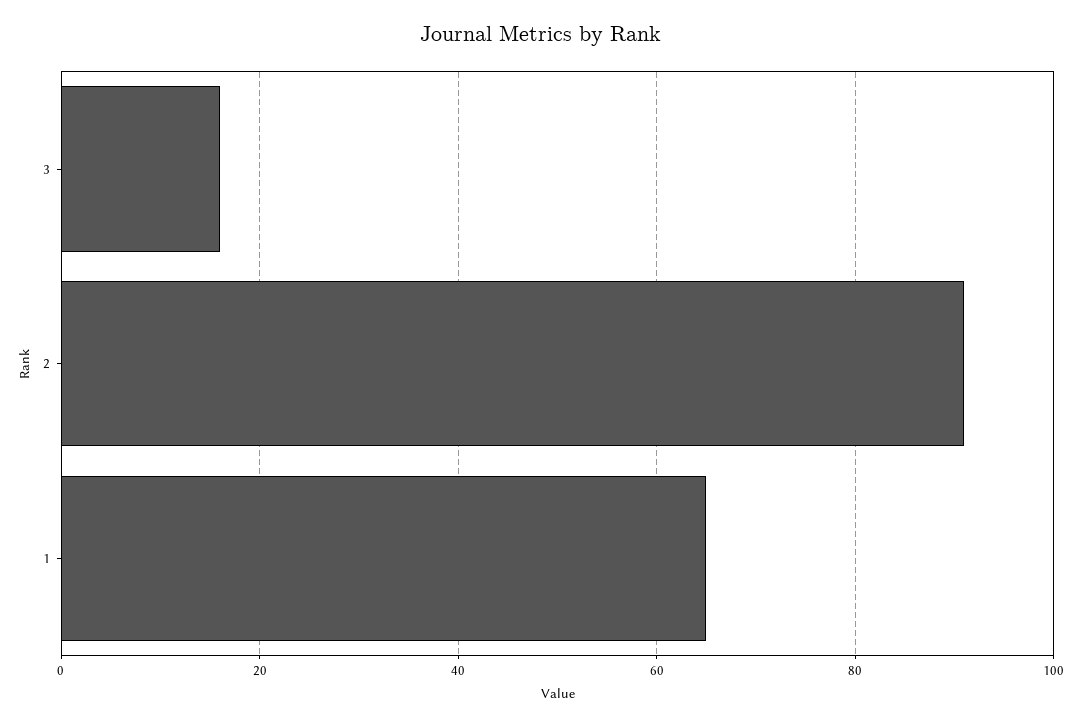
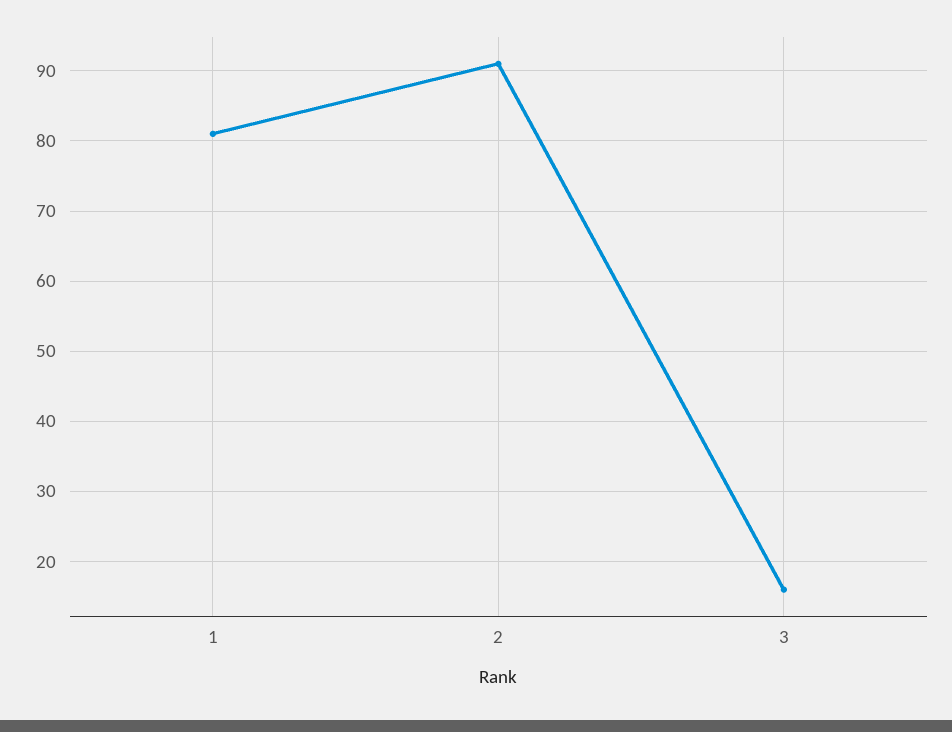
  {
    "3": 16,
    "2": 91,
-   "1": 65
+   "1": 81
  }

